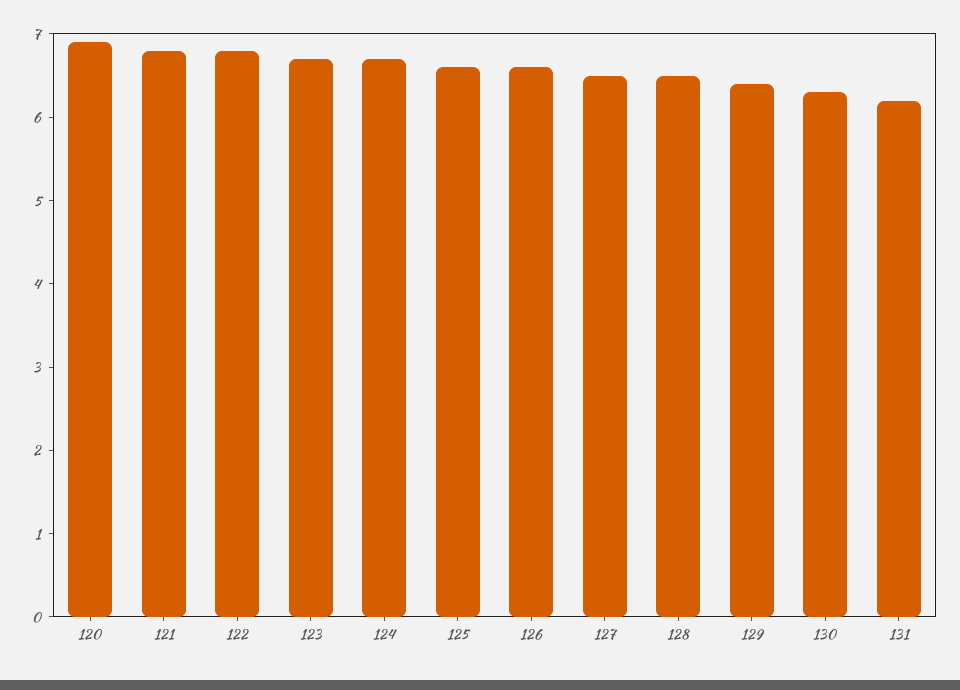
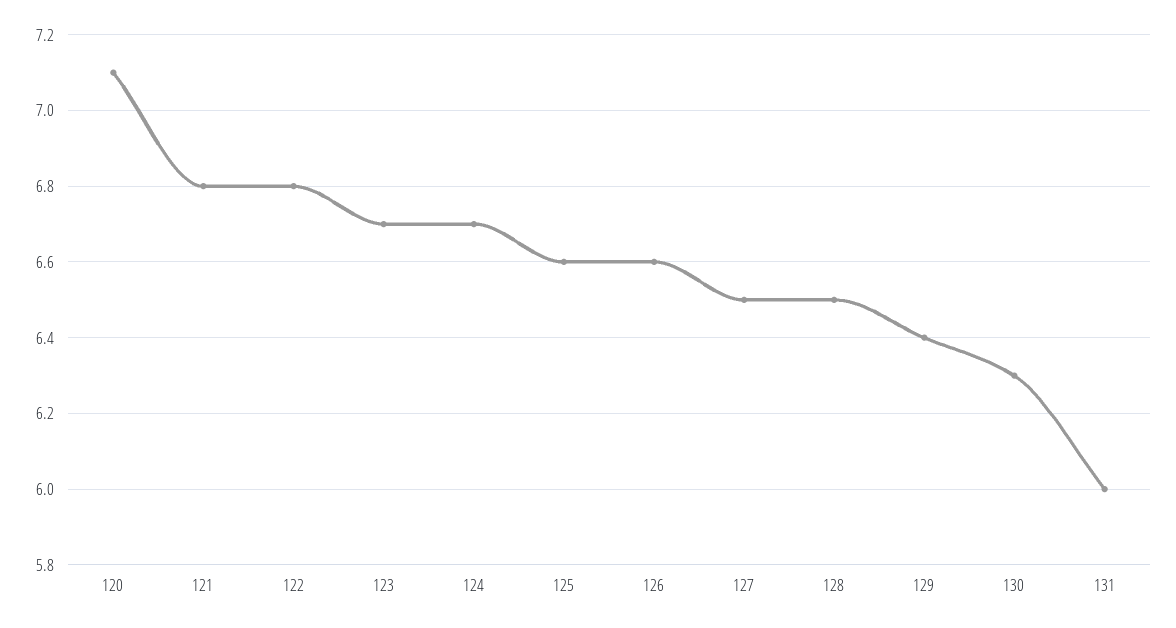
  {
-   "120": 6.9,
+   "120": 7.1,
    "121": 6.8,
    "122": 6.8,
    "123": 6.7,
    "124": 6.7,
    "125": 6.6,
    "126": 6.6,
    "127": 6.5,
    "128": 6.5,
    "129": 6.4,
    "130": 6.3,
-   "131": 6.2
+   "131": 6
  }

